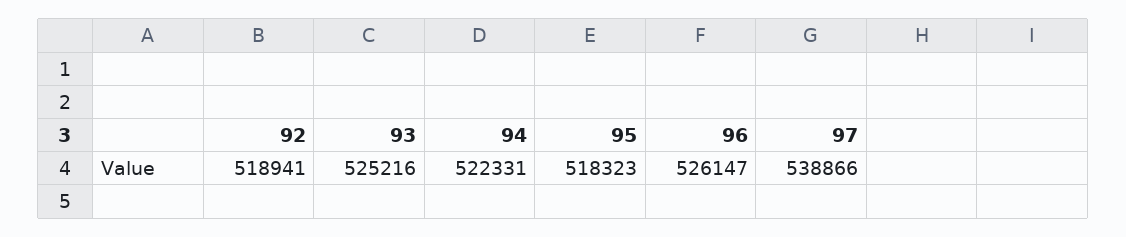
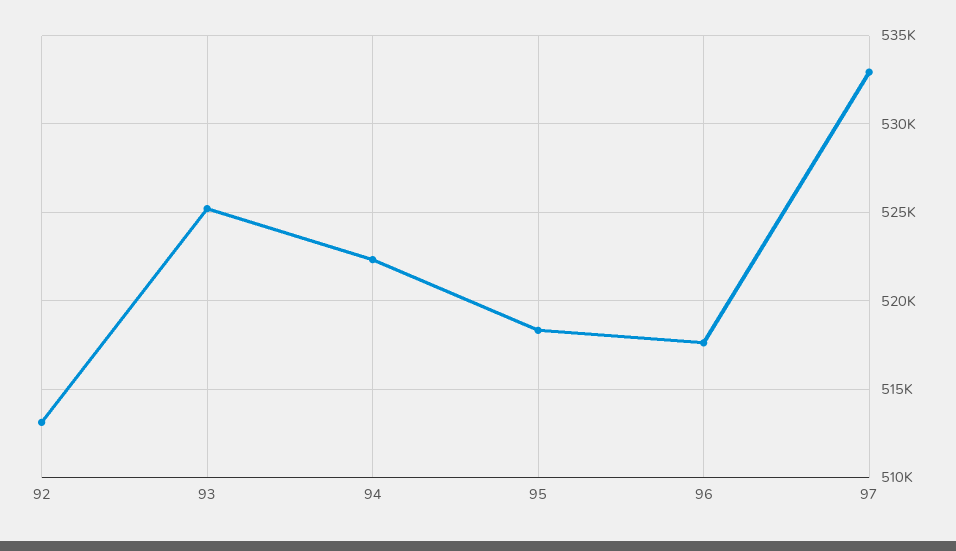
  {
-   "92": 518941,
+   "92": 513000,
    "93": 525216,
    "94": 522331,
    "95": 518323,
-   "96": 526147,
+   "96": 517500,
-   "97": 538866
+   "97": 533000
  }

